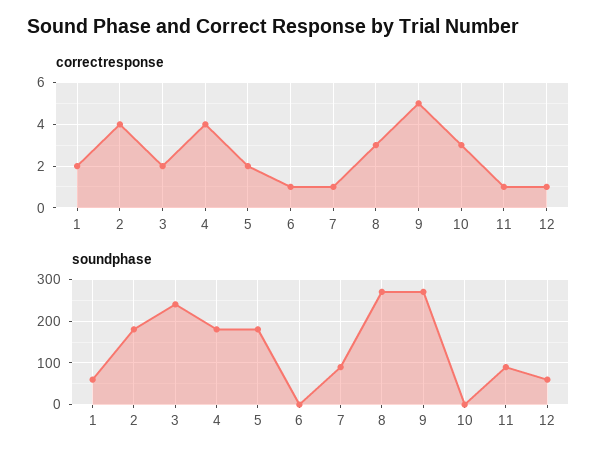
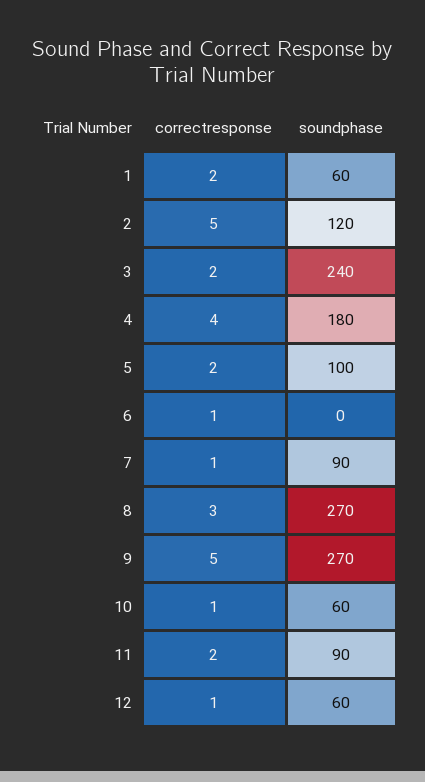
  {
    "correctresponse": {
      "1": 2,
-     "2": 4,
+     "2": 5,
      "3": 2,
      "4": 4,
      "5": 2,
      "6": 1,
      "7": 1,
      "8": 3,
      "9": 5,
-     "10": 3,
+     "10": 1,
-     "11": 1,
+     "11": 2,
      "12": 1
    },
    "soundphase": {
      "1": 60,
-     "2": 180,
+     "2": 120,
      "3": 240,
      "4": 180,
-     "5": 180,
+     "5": 100,
      "6": 0,
      "7": 90,
      "8": 270,
      "9": 270,
-     "10": 0,
+     "10": 60,
      "11": 90,
      "12": 60
    }
  }

